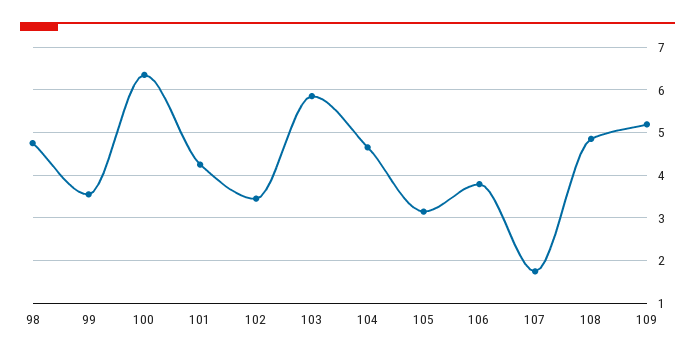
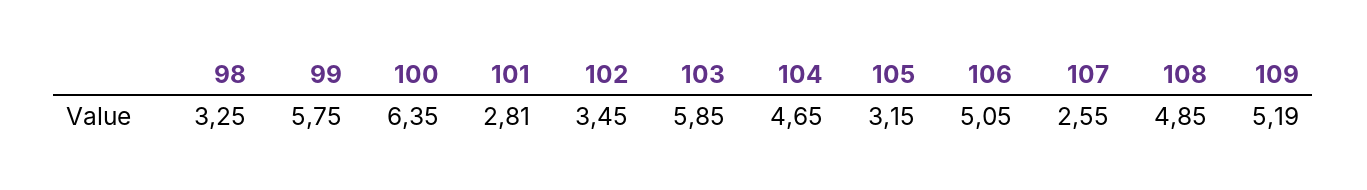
  {
-   "98": 4.8,
+   "98": 3.25,
-   "99": 3.6,
+   "99": 5.75,
    "100": 6.35,
-   "101": 4.2,
+   "101": 2.81,
    "102": 3.45,
    "103": 5.85,
    "104": 4.65,
    "105": 3.15,
-   "106": 3.8,
+   "106": 5.05,
-   "107": 1.8,
+   "107": 2.55,
    "108": 4.85,
    "109": 5.19
  }

